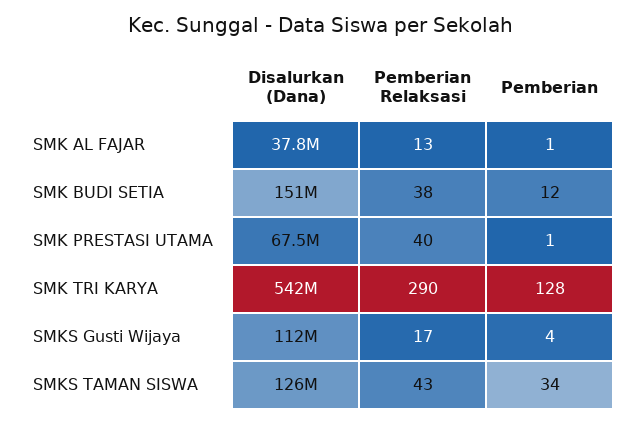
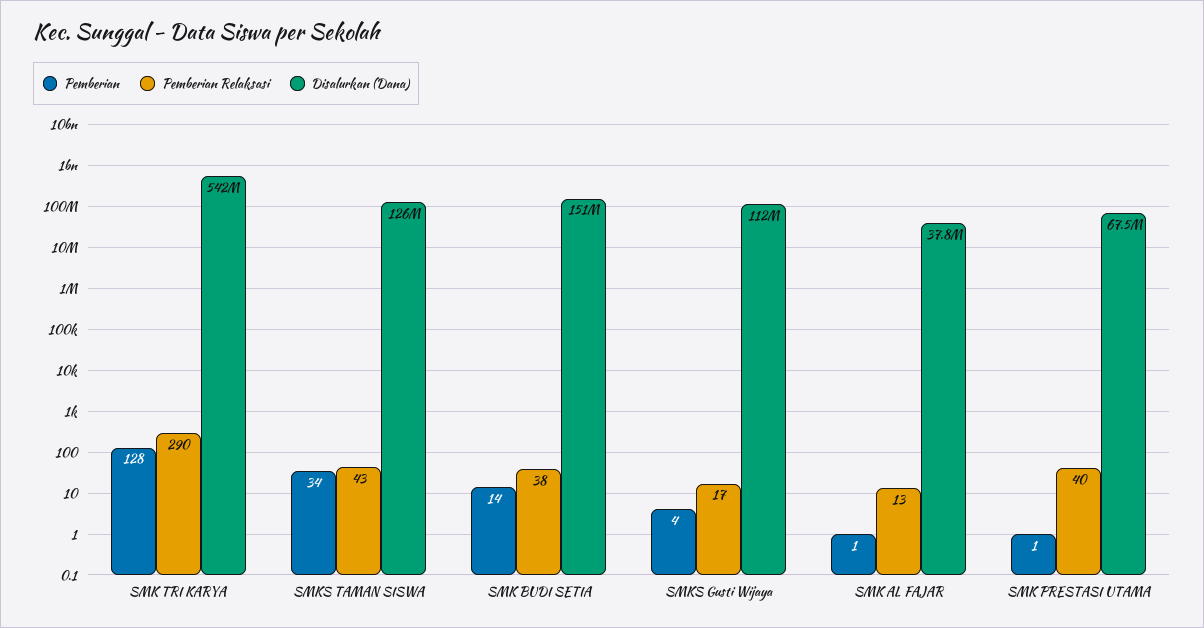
  {
    "Disalurkan (Dana)": {
      "SMK AL FAJAR": 37800000,
      "SMK BUDI SETIA": 151000000,
      "SMK PRESTASI UTAMA": 67500000,
      "SMK TRI KARYA": 542000000,
      "SMKS Gusti Wijaya": 112000000,
      "SMKS TAMAN SISWA": 126000000
    },
    "Pemberian Relaksasi": {
      "SMK AL FAJAR": 13,
      "SMK BUDI SETIA": 38,
      "SMK PRESTASI UTAMA": 40,
      "SMK TRI KARYA": 290,
      "SMKS Gusti Wijaya": 17,
      "SMKS TAMAN SISWA": 43
    },
    "Pemberian": {
      "SMK AL FAJAR": 1,
-     "SMK BUDI SETIA": 12,
+     "SMK BUDI SETIA": 14,
      "SMK PRESTASI UTAMA": 1,
      "SMK TRI KARYA": 128,
      "SMKS Gusti Wijaya": 4,
      "SMKS TAMAN SISWA": 34
    }
  }

